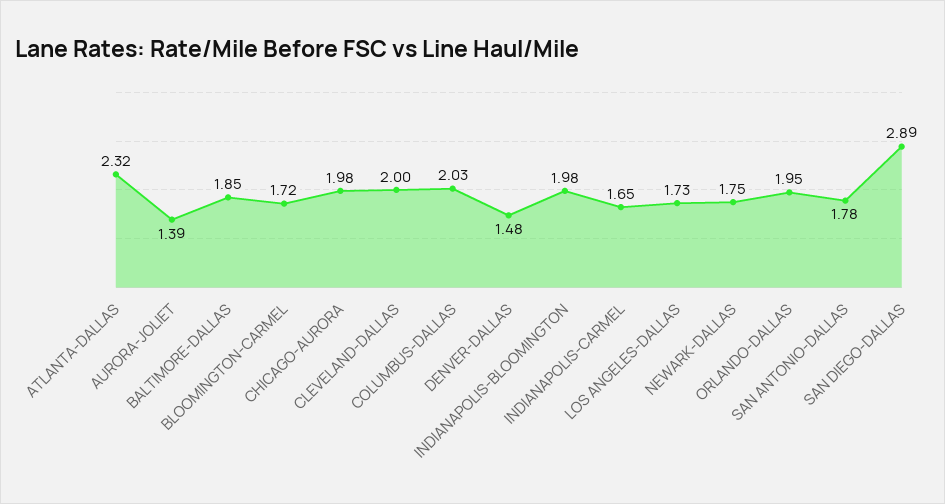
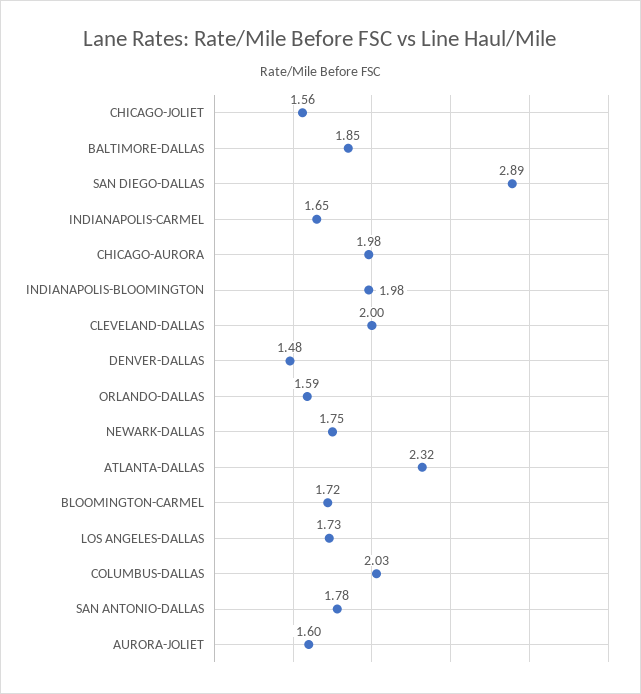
  {
    "ATLANTA-DALLAS": 2.32,
-   "AURORA-JOLIET": 1.39,
+   "AURORA-JOLIET": 1.6,
    "BALTIMORE-DALLAS": 1.85,
    "BLOOMINGTON-CARMEL": 1.72,
    "CHICAGO-AURORA": 1.98,
    "CLEVELAND-DALLAS": 2,
    "COLUMBUS-DALLAS": 2.03,
    "DENVER-DALLAS": 1.48,
    "INDIANAPOLIS-BLOOMINGTON": 1.98,
    "INDIANAPOLIS-CARMEL": 1.65,
    "LOS ANGELES-DALLAS": 1.73,
    "NEWARK-DALLAS": 1.75,
-   "ORLANDO-DALLAS": 1.95,
+   "ORLANDO-DALLAS": 1.59,
    "SAN ANTONIO-DALLAS": 1.78,
-   "SAN DIEGO-DALLAS": 2.89
+   "SAN DIEGO-DALLAS": 2.89,
+   "CHICAGO-JOLIET": 1.56
  }

